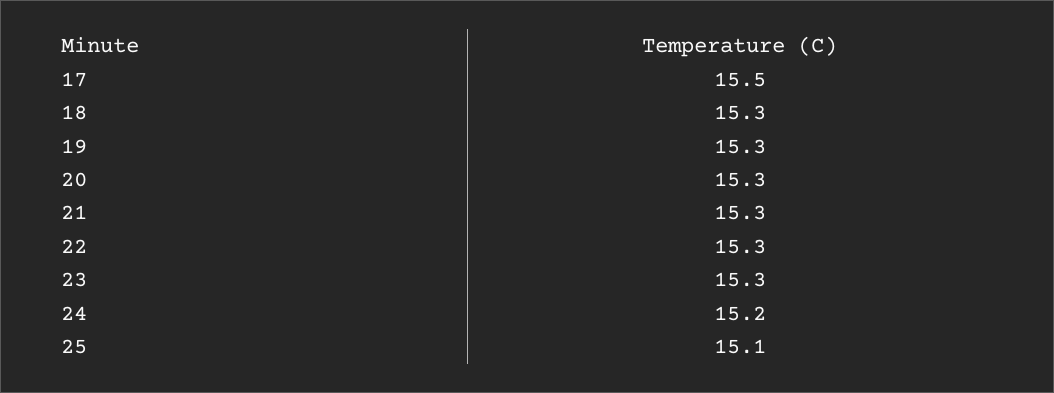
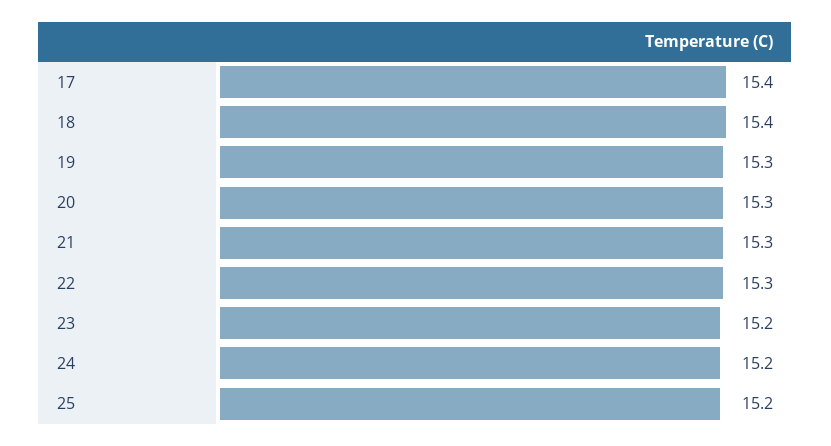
  {
-   "17": 15.5,
+   "17": 15.4,
-   "18": 15.3,
+   "18": 15.4,
    "19": 15.3,
    "20": 15.3,
    "21": 15.3,
    "22": 15.3,
-   "23": 15.3,
+   "23": 15.2,
    "24": 15.2,
-   "25": 15.1
+   "25": 15.2
  }

